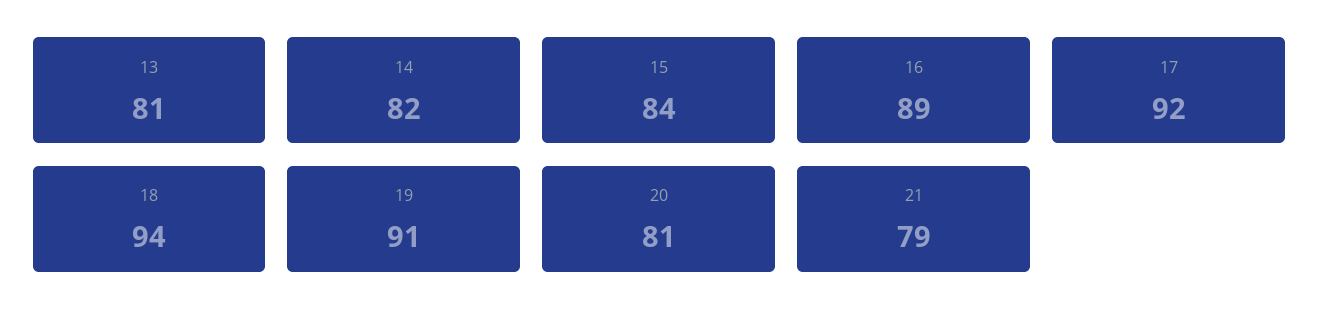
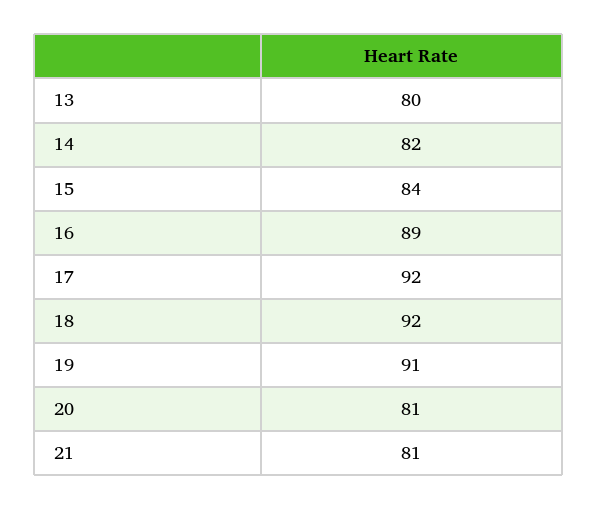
  {
-   "13": 81,
+   "13": 80,
    "14": 82,
    "15": 84,
    "16": 89,
    "17": 92,
-   "18": 94,
+   "18": 92,
    "19": 91,
    "20": 81,
-   "21": 79
+   "21": 81
  }

